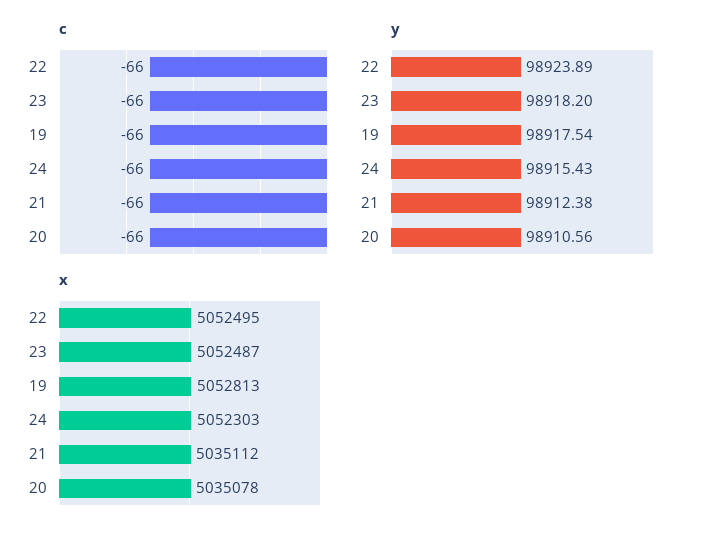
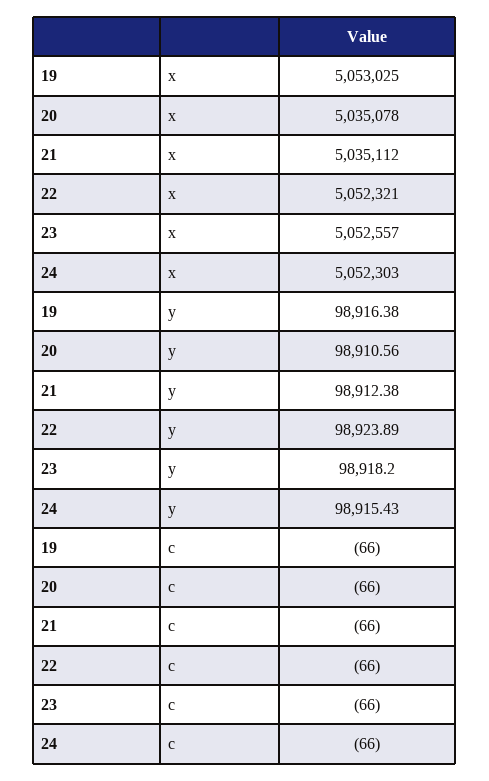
  {
    "c": {
      "22": -66,
      "23": -66,
      "19": -66,
      "24": -66,
      "21": -66,
      "20": -66
    },
    "y": {
      "22": 98923.89,
      "23": 98918.2,
-     "19": 98917.54,
+     "19": 98916.38,
      "24": 98915.43,
      "21": 98912.38,
      "20": 98910.56
    },
    "x": {
-     "22": 5052495,
+     "22": 5052321,
-     "23": 5052487,
+     "23": 5052557,
-     "19": 5052813,
+     "19": 5053025,
      "24": 5052303,
      "21": 5035112,
      "20": 5035078
    }
  }

